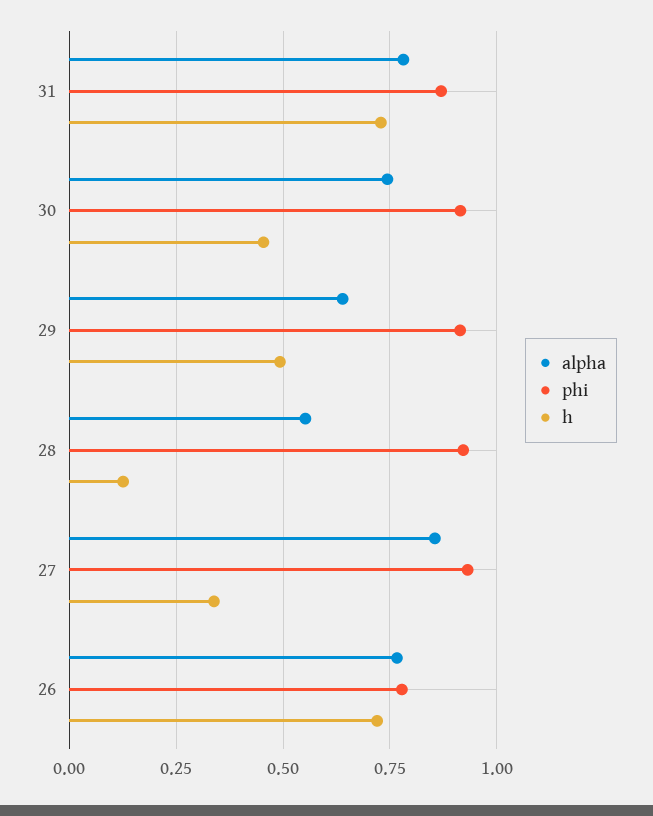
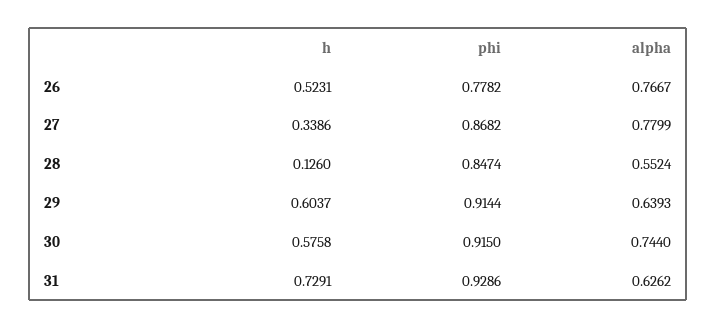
  {
    "alpha": {
-     "31": 0.775,
+     "31": 0.6262,
      "30": 0.744,
      "29": 0.6393,
      "28": 0.5524,
-     "27": 0.85,
+     "27": 0.7799,
      "26": 0.7667
    },
    "phi": {
-     "31": 0.875,
+     "31": 0.9286,
      "30": 0.915,
      "29": 0.9144,
-     "28": 0.925,
+     "28": 0.8474,
-     "27": 0.925,
+     "27": 0.8682,
      "26": 0.7782
    },
    "h": {
      "31": 0.7291,
-     "30": 0.45,
+     "30": 0.5758,
-     "29": 0.5,
+     "29": 0.6037,
      "28": 0.126,
      "27": 0.3386,
-     "26": 0.725
+     "26": 0.5231
    }
  }

